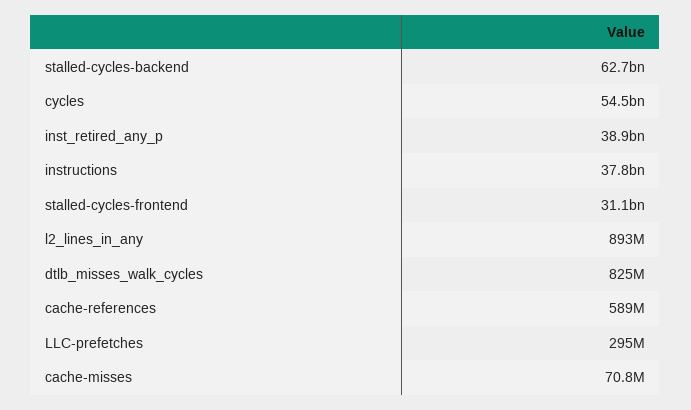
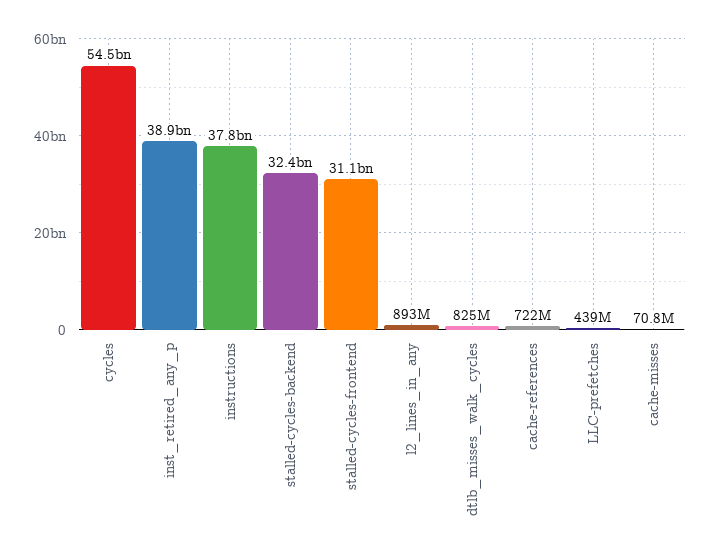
  {
-   "stalled-cycles-backend": 62700000000,
+   "stalled-cycles-backend": 32400000000,
    "cycles": 54500000000,
    "inst_retired_any_p": 38900000000,
    "instructions": 37800000000,
    "stalled-cycles-frontend": 31100000000,
    "l2_lines_in_any": 893000000,
    "dtlb_misses_walk_cycles": 825000000,
-   "cache-references": 589000000,
+   "cache-references": 722000000,
-   "LLC-prefetches": 295000000,
+   "LLC-prefetches": 439000000,
    "cache-misses": 70800000
  }

